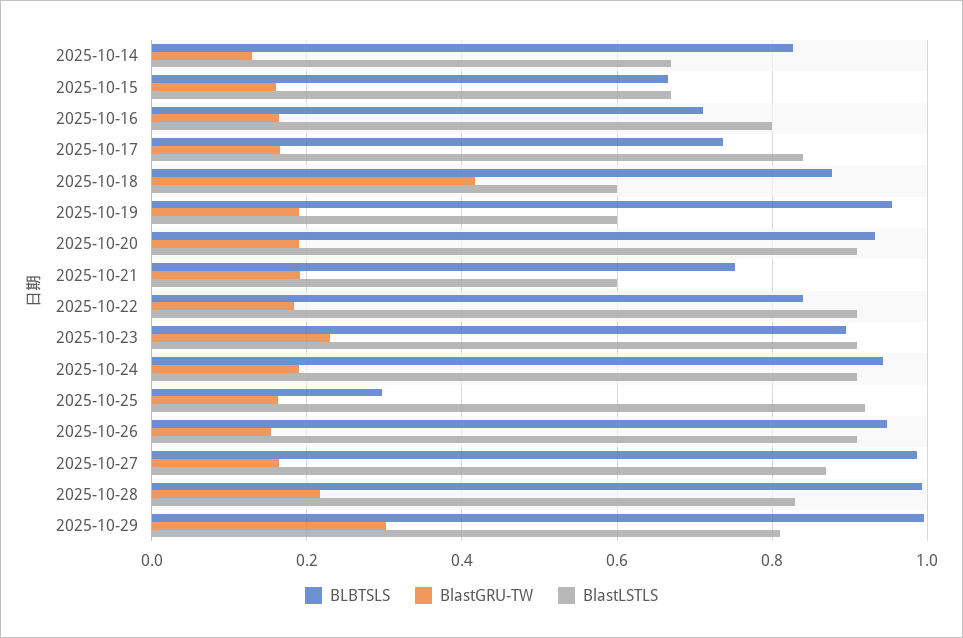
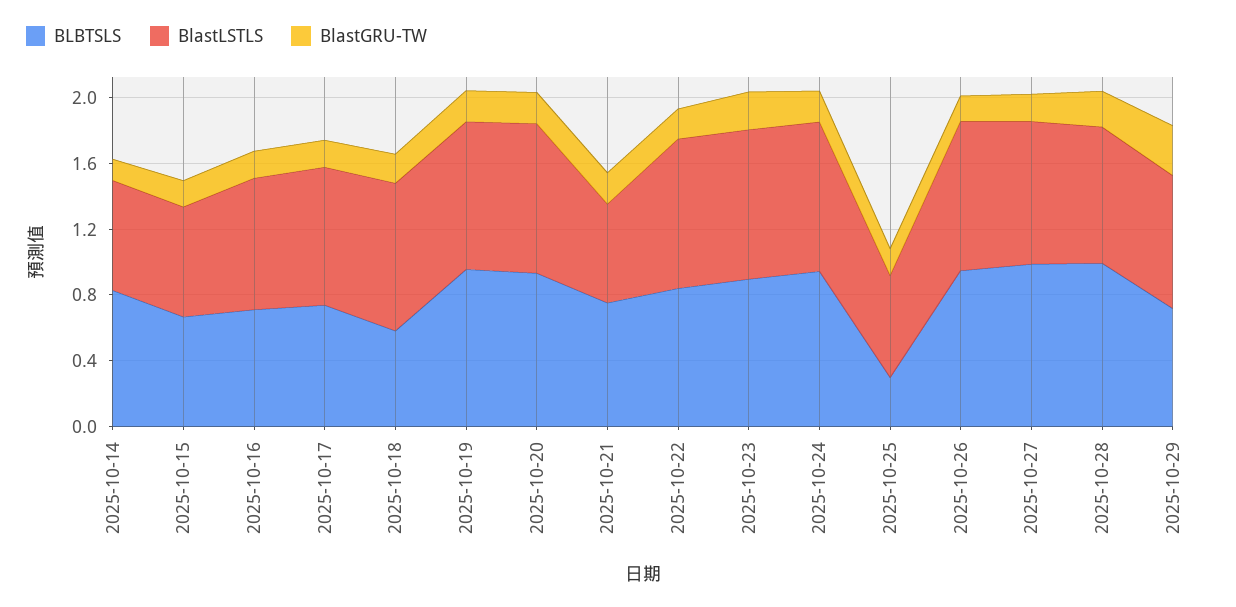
  {
    "BLBTSLS": {
      "2025-10-14": 0.82,
      "2025-10-15": 0.66,
      "2025-10-16": 0.72,
      "2025-10-17": 0.74,
-     "2025-10-18": 0.88,
+     "2025-10-18": 0.6,
      "2025-10-19": 0.96,
      "2025-10-20": 0.94,
      "2025-10-21": 0.76,
      "2025-10-22": 0.84,
      "2025-10-23": 0.9,
      "2025-10-24": 0.94,
      "2025-10-25": 0.3,
      "2025-10-26": 0.94,
      "2025-10-27": 0.98,
      "2025-10-28": 1,
-     "2025-10-29": 1
+     "2025-10-29": 0.7
    },
    "BlastGRU-TW": {
      "2025-10-14": 0.12,
      "2025-10-15": 0.16,
      "2025-10-16": 0.16,
      "2025-10-17": 0.16,
-     "2025-10-18": 0.42,
+     "2025-10-18": 0.2,
      "2025-10-19": 0.18,
      "2025-10-20": 0.18,
      "2025-10-21": 0.2,
      "2025-10-22": 0.18,
      "2025-10-23": 0.22,
      "2025-10-24": 0.18,
      "2025-10-25": 0.16,
      "2025-10-26": 0.16,
      "2025-10-27": 0.16,
      "2025-10-28": 0.22,
      "2025-10-29": 0.3
    },
    "BlastLSTLS": {
      "2025-10-14": 0.68,
      "2025-10-15": 0.68,
      "2025-10-16": 0.8,
      "2025-10-17": 0.84,
-     "2025-10-18": 0.6,
+     "2025-10-18": 0.9,
-     "2025-10-19": 0.6,
+     "2025-10-19": 0.9,
      "2025-10-20": 0.92,
      "2025-10-21": 0.6,
      "2025-10-22": 0.92,
      "2025-10-23": 0.92,
      "2025-10-24": 0.92,
-     "2025-10-25": 0.92,
+     "2025-10-25": 0.6,
      "2025-10-26": 0.92,
      "2025-10-27": 0.88,
      "2025-10-28": 0.84,
      "2025-10-29": 0.82
    }
  }

